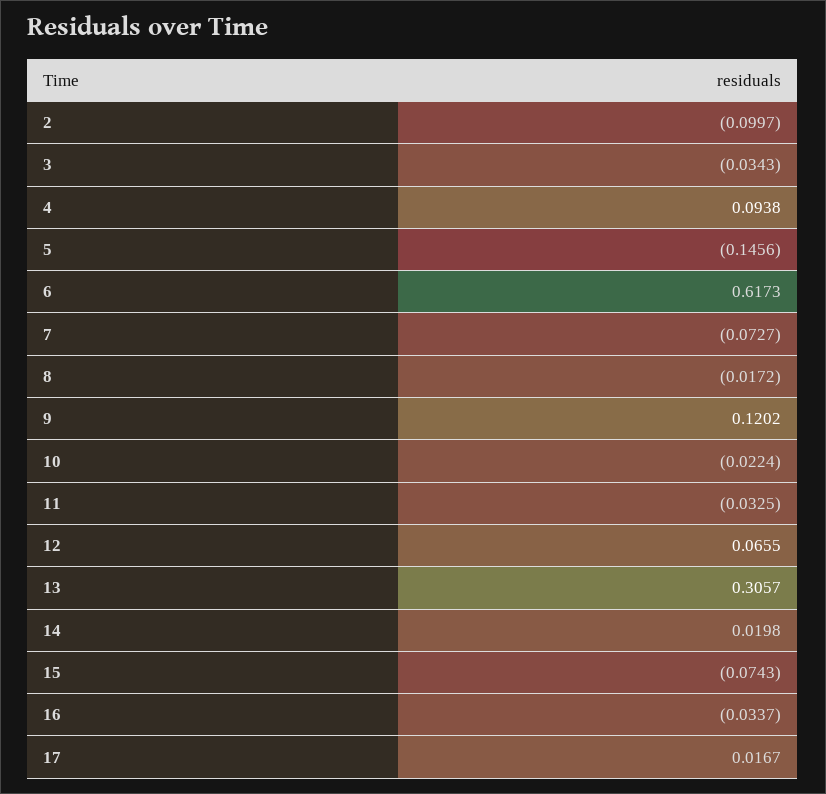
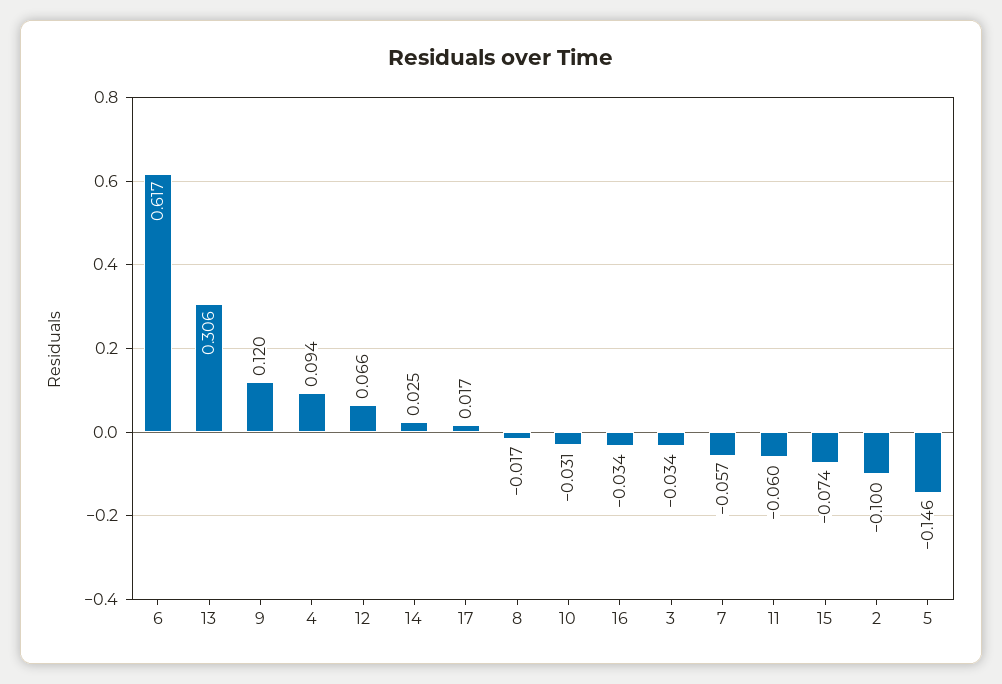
  {
    "2": -0.0997,
    "3": -0.0343,
    "4": 0.0938,
    "5": -0.1456,
    "6": 0.6173,
-   "7": -0.0727,
+   "7": -0.057,
    "8": -0.0172,
    "9": 0.1202,
-   "10": -0.0224,
+   "10": -0.031,
-   "11": -0.0325,
+   "11": -0.06,
    "12": 0.0655,
    "13": 0.3057,
-   "14": 0.0198,
+   "14": 0.025,
    "15": -0.0743,
    "16": -0.0337,
    "17": 0.0167
  }

